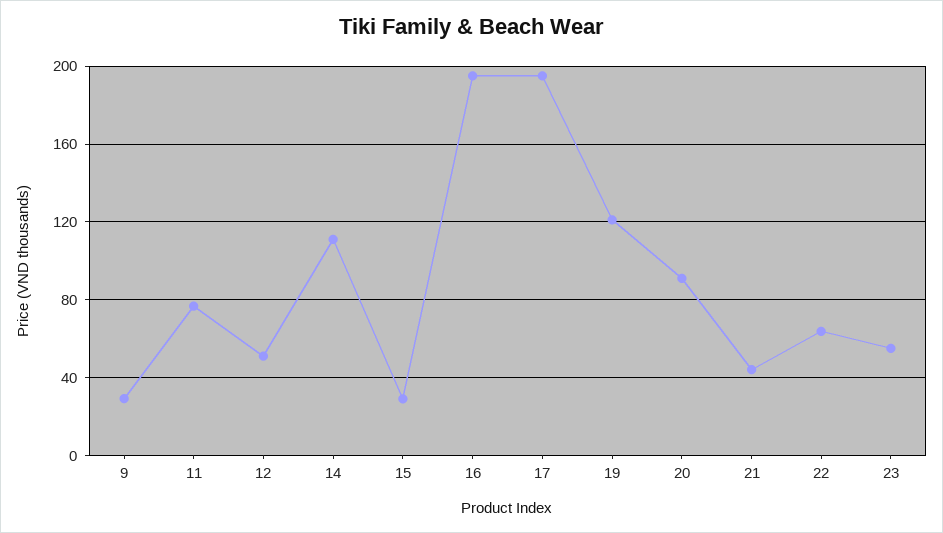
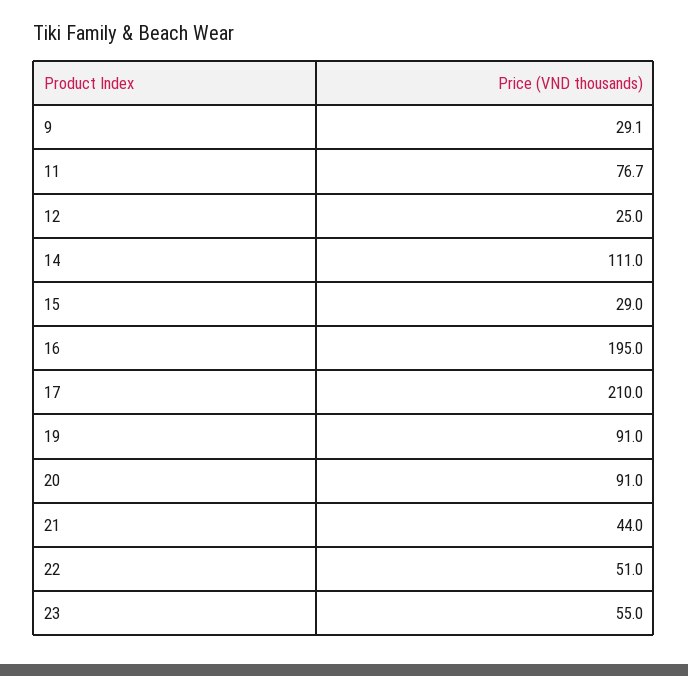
  {
    "9": 29.1,
    "11": 76.7,
-   "12": 50,
+   "12": 25,
    "14": 111,
    "15": 29,
    "16": 195,
-   "17": 195,
+   "17": 210,
-   "19": 120,
+   "19": 91,
    "20": 91,
    "21": 44,
-   "22": 65,
+   "22": 51,
    "23": 55
  }

